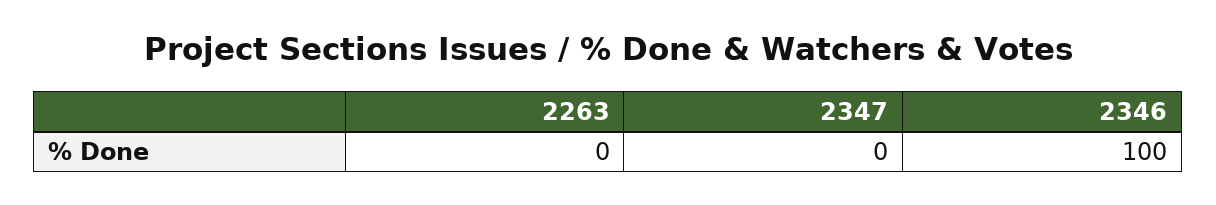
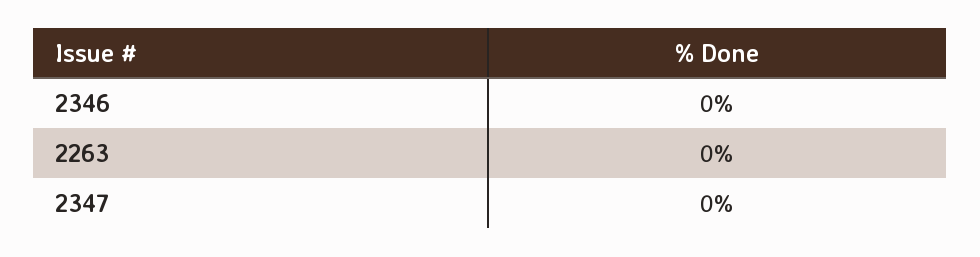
  {
    "2263": 0,
    "2347": 0,
-   "2346": 100
+   "2346": 0
  }

